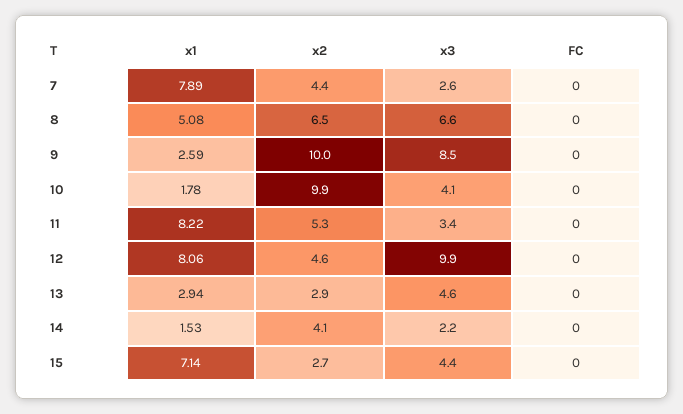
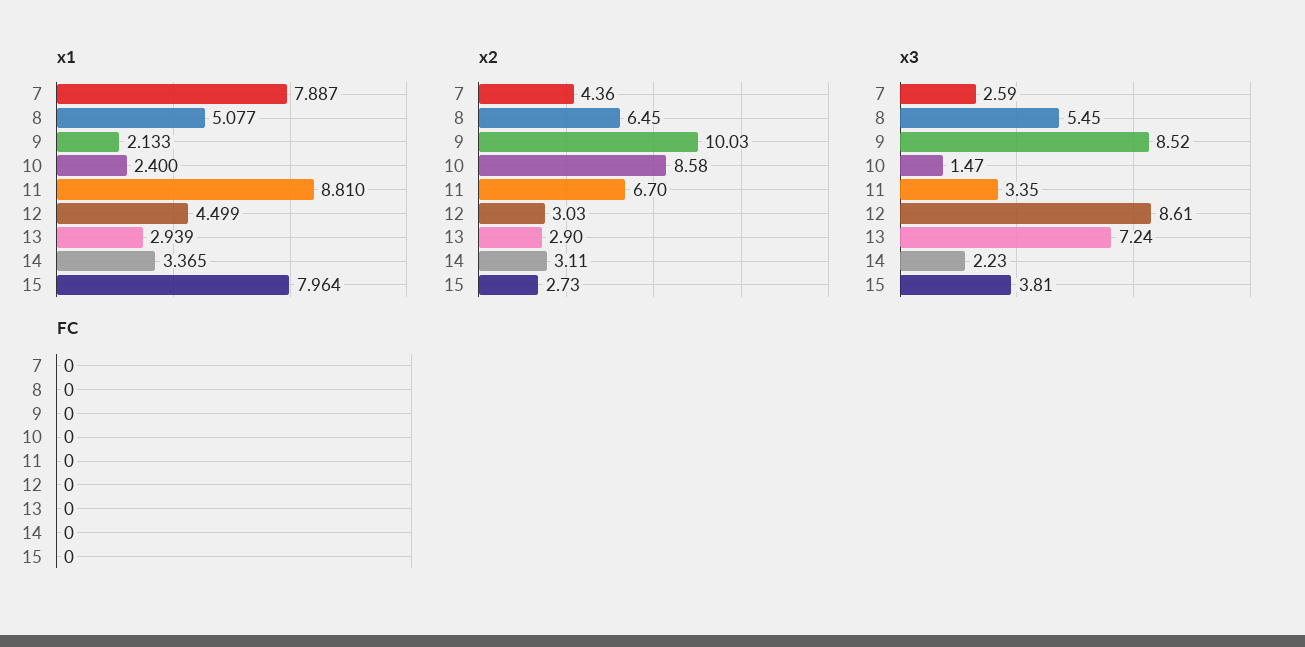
  {
    "x1": {
      "7": 7.887,
      "8": 5.077,
-     "9": 2.59,
+     "9": 2.133,
-     "10": 1.78,
+     "10": 2.4,
-     "11": 8.22,
+     "11": 8.81,
-     "12": 8.06,
+     "12": 4.499,
      "13": 2.939,
-     "14": 1.53,
+     "14": 3.365,
-     "15": 7.14
+     "15": 7.964
    },
    "x2": {
      "7": 4.36,
      "8": 6.45,
      "9": 10.03,
-     "10": 9.9,
+     "10": 8.58,
-     "11": 5.3,
+     "11": 6.7,
-     "12": 4.6,
+     "12": 3.03,
      "13": 2.9,
-     "14": 4.1,
+     "14": 3.11,
      "15": 2.73
    },
    "x3": {
      "7": 2.59,
-     "8": 6.6,
+     "8": 5.45,
      "9": 8.52,
-     "10": 4.1,
+     "10": 1.47,
      "11": 3.35,
-     "12": 9.9,
+     "12": 8.61,
-     "13": 4.6,
+     "13": 7.24,
      "14": 2.23,
-     "15": 4.4
+     "15": 3.81
    },
    "FC": {
      "7": 0,
      "8": 0,
      "9": 0,
      "10": 0,
      "11": 0,
      "12": 0,
      "13": 0,
      "14": 0,
      "15": 0
    }
  }

